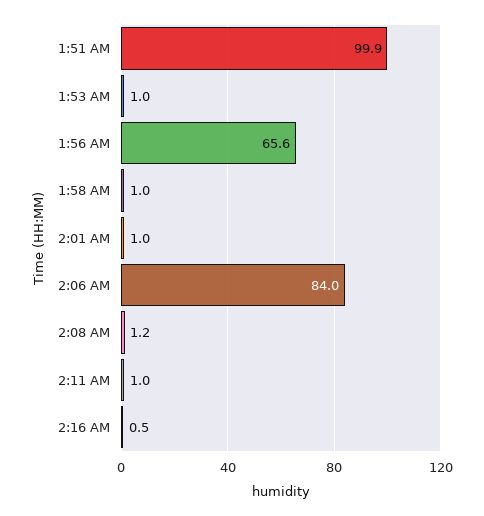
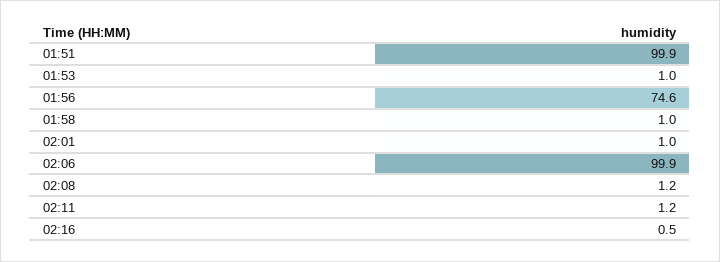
  {
    "1:51 AM": 99.9,
    "1:53 AM": 1,
-   "1:56 AM": 65.6,
+   "1:56 AM": 74.6,
    "1:58 AM": 1,
    "2:01 AM": 1,
-   "2:06 AM": 84,
+   "2:06 AM": 99.9,
    "2:08 AM": 1.2,
-   "2:11 AM": 1,
+   "2:11 AM": 1.2,
    "2:16 AM": 0.5
  }

